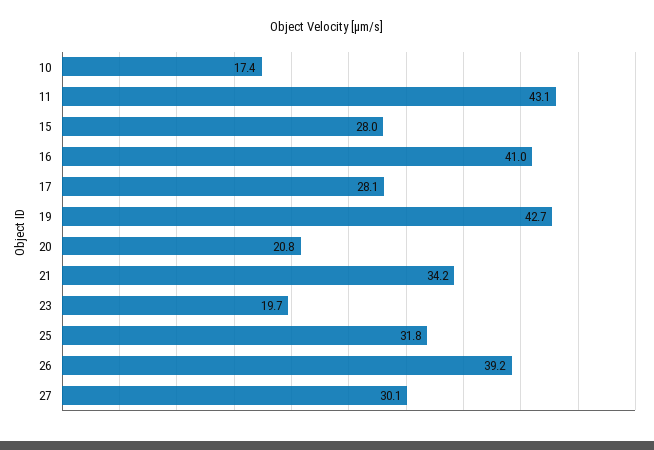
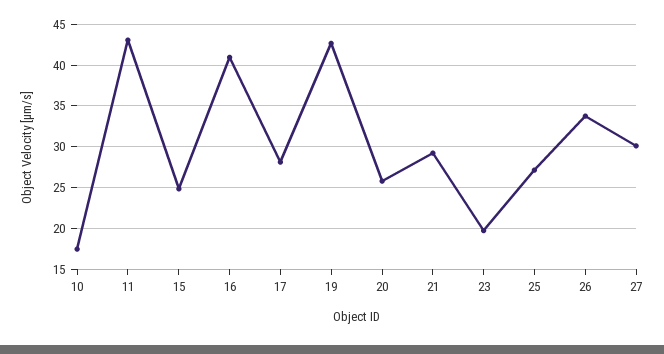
  {
    "10": 17.4,
    "11": 43.1,
-   "15": 28,
+   "15": 25,
    "16": 41,
    "17": 28.1,
    "19": 42.7,
-   "20": 20.8,
+   "20": 26,
-   "21": 34.2,
+   "21": 29,
    "23": 19.7,
-   "25": 31.8,
+   "25": 27,
-   "26": 39.2,
+   "26": 34,
    "27": 30.1
  }

